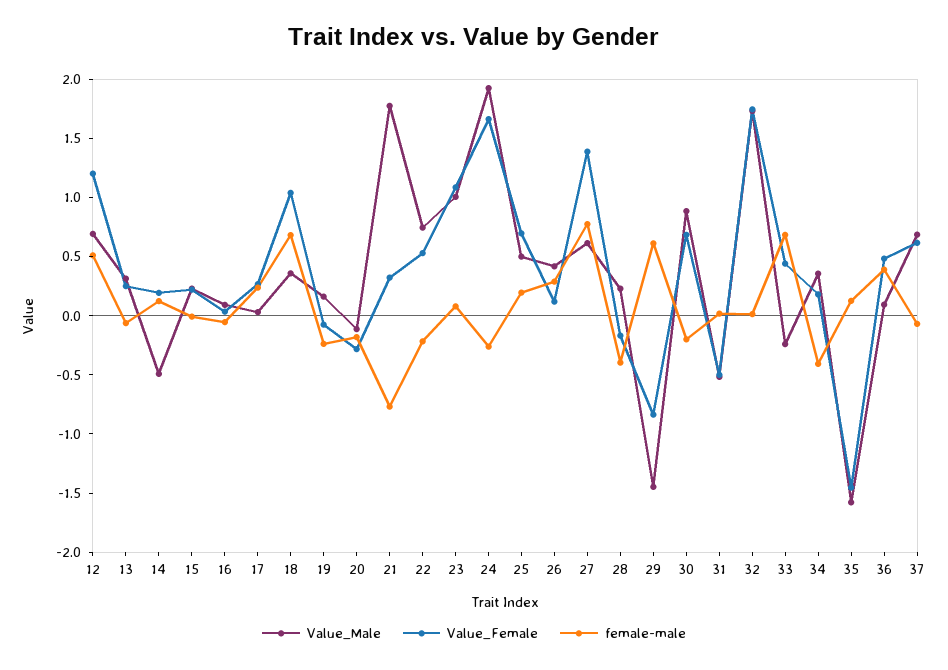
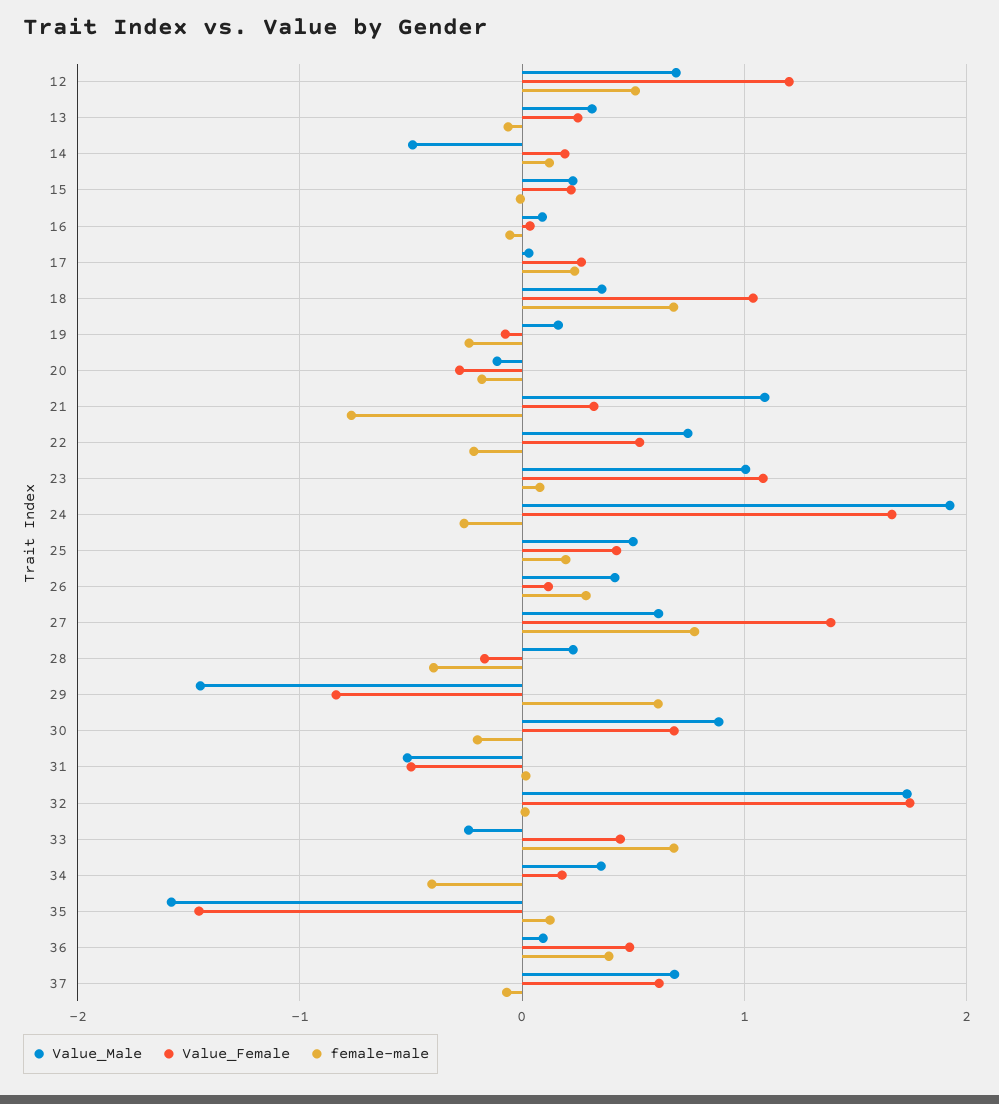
  {
    "Value_Male": {
      "12": 0.7,
      "13": 0.3,
      "14": -0.5,
      "15": 0.2,
      "16": 0.1,
      "17": 0,
      "18": 0.4,
      "19": 0.2,
      "20": -0.1,
-     "21": 1.8,
+     "21": 1.1,
      "22": 0.7,
      "23": 1,
      "24": 1.9,
      "25": 0.5,
      "26": 0.4,
      "27": 0.6,
      "28": 0.2,
      "29": -1.4,
      "30": 0.9,
      "31": -0.5,
      "32": 1.7,
      "33": -0.2,
      "34": 0.4,
      "35": -1.6,
      "36": 0.1,
      "37": 0.7
    },
    "Value_Female": {
      "12": 1.2,
      "13": 0.3,
      "14": 0.2,
      "15": 0.2,
      "16": 0,
      "17": 0.3,
      "18": 1,
      "19": -0.1,
      "20": -0.3,
      "21": 0.3,
      "22": 0.5,
      "23": 1.1,
      "24": 1.7,
-     "25": 0.7,
+     "25": 0.4,
      "26": 0.1,
      "27": 1.4,
      "28": -0.2,
      "29": -0.8,
      "30": 0.7,
      "31": -0.5,
      "32": 1.7,
      "33": 0.4,
      "34": 0.2,
      "35": -1.5,
      "36": 0.5,
      "37": 0.6
    },
    "female-male": {
      "12": 0.5,
      "13": -0.1,
      "14": 0.1,
      "15": 0,
      "16": -0.1,
      "17": 0.2,
      "18": 0.7,
      "19": -0.2,
      "20": -0.2,
      "21": -0.8,
      "22": -0.2,
      "23": 0.1,
      "24": -0.3,
      "25": 0.2,
      "26": 0.3,
      "27": 0.8,
      "28": -0.4,
      "29": 0.6,
      "30": -0.2,
      "31": 0,
      "32": 0,
      "33": 0.7,
      "34": -0.4,
      "35": 0.1,
      "36": 0.4,
      "37": -0.1
    }
  }

